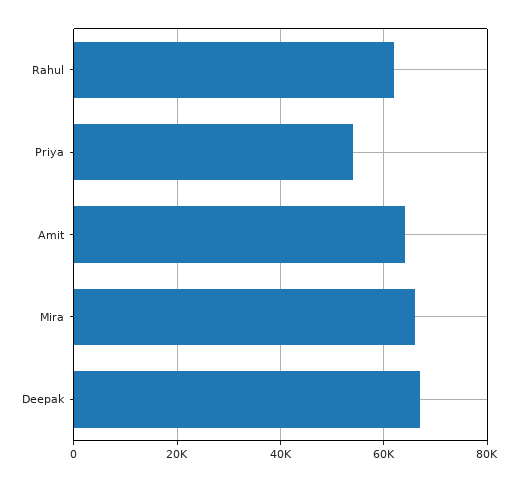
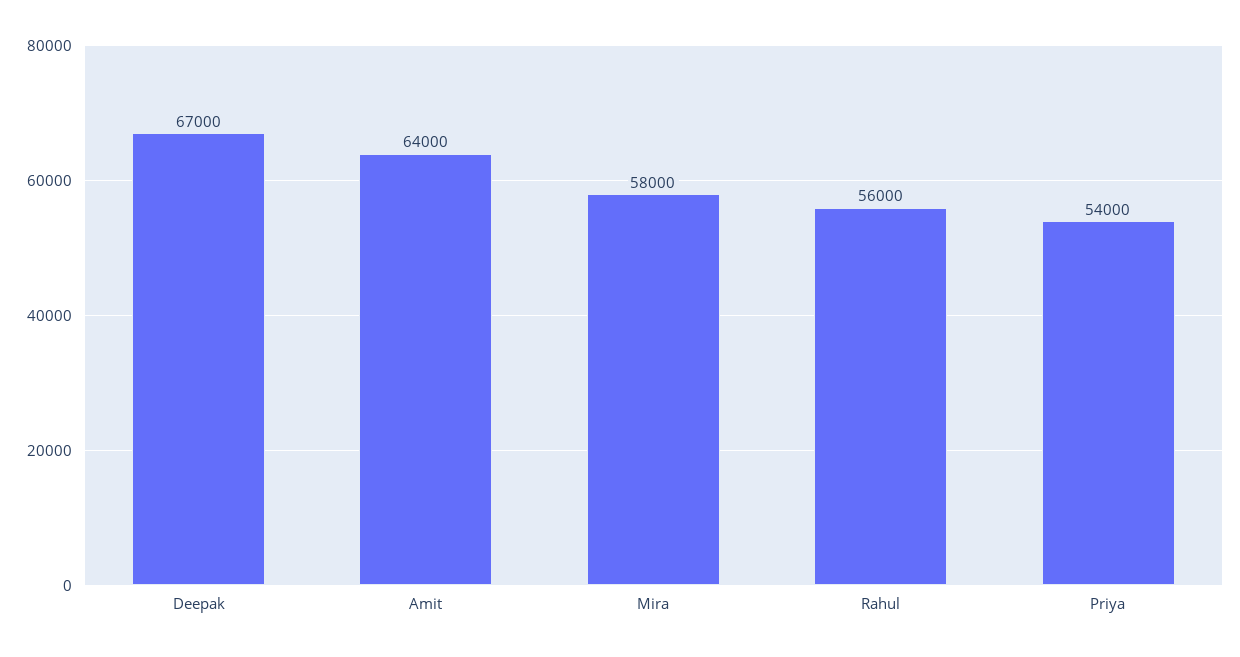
  {
-   "Rahul": 62000,
+   "Rahul": 56000,
    "Priya": 54000,
    "Amit": 64000,
-   "Mira": 66000,
+   "Mira": 58000,
    "Deepak": 67000
  }

